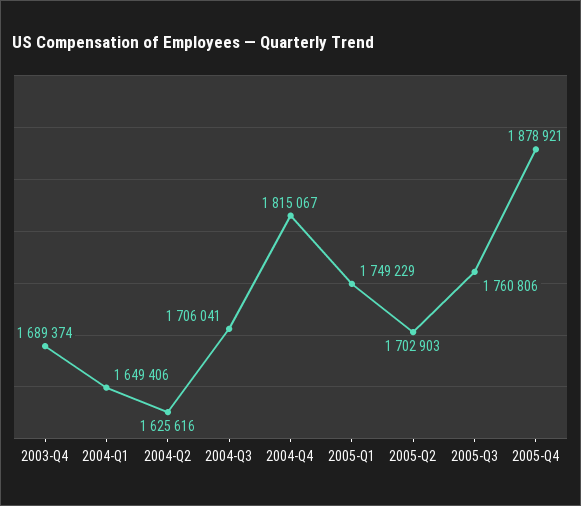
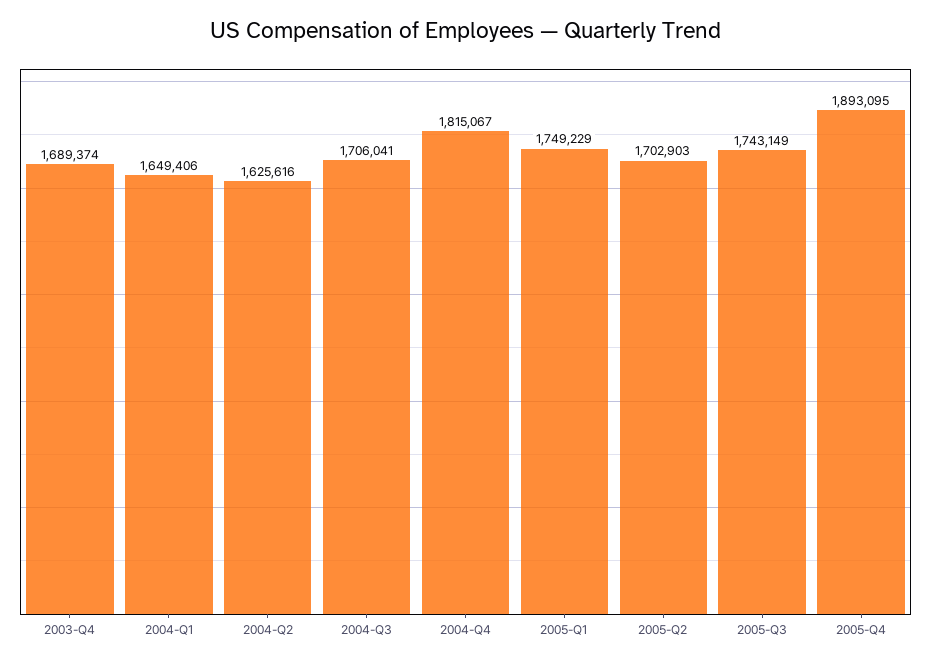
  {
    "2003-Q4": 1689374,
    "2004-Q1": 1649406,
    "2004-Q2": 1625616,
    "2004-Q3": 1706041,
    "2004-Q4": 1815067,
    "2005-Q1": 1749229,
    "2005-Q2": 1702903,
-   "2005-Q3": 1760806,
+   "2005-Q3": 1743149,
-   "2005-Q4": 1878921
+   "2005-Q4": 1893095
  }

